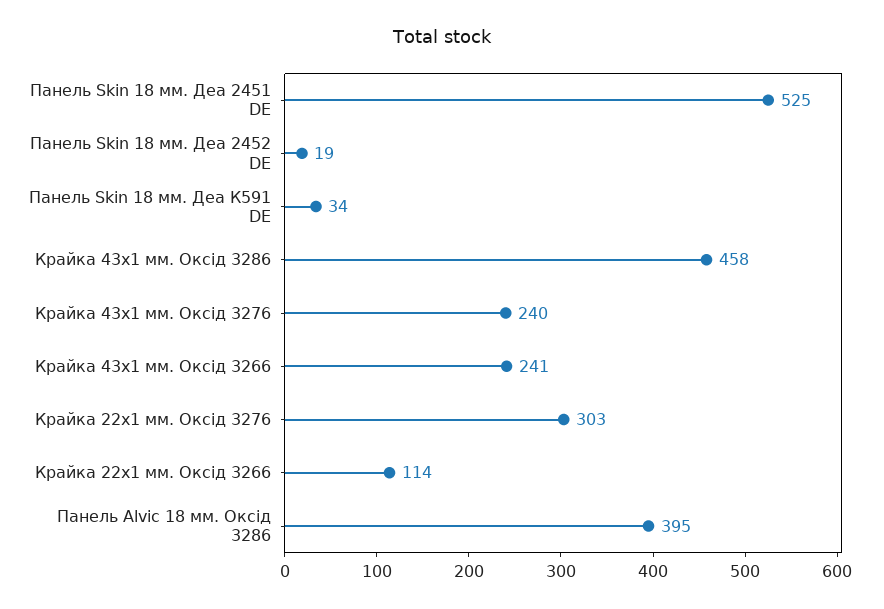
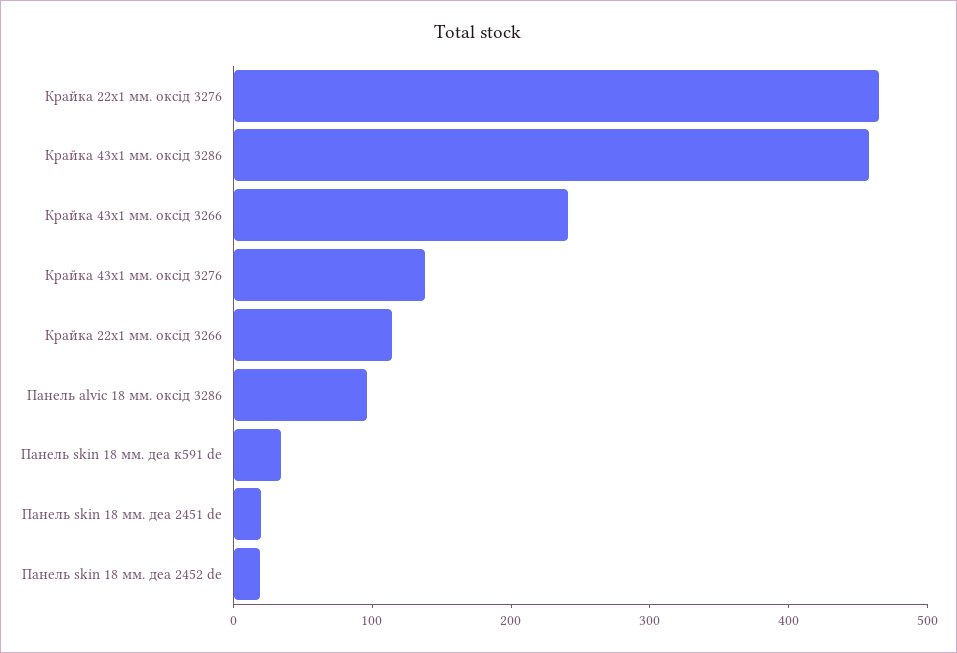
  {
-   "Панель Skin 18 мм. Деа 2451 DE": 525,
+   "Панель Skin 18 мм. Деа 2451 DE": 20,
    "Панель Skin 18 мм. Деа 2452 DE": 19,
    "Панель Skin 18 мм. Деа К591 DE": 34,
    "Крайка 43x1 мм. Оксід 3286": 458,
-   "Крайка 43x1 мм. Оксід 3276": 240,
+   "Крайка 43x1 мм. Оксід 3276": 140,
    "Крайка 43x1 мм. Оксід 3266": 241,
-   "Крайка 22x1 мм. Оксід 3276": 303,
+   "Крайка 22x1 мм. Оксід 3276": 460,
    "Крайка 22x1 мм. Оксід 3266": 114,
-   "Панель Alvic 18 мм. Оксід 3286": 395
+   "Панель Alvic 18 мм. Оксід 3286": 100
  }

